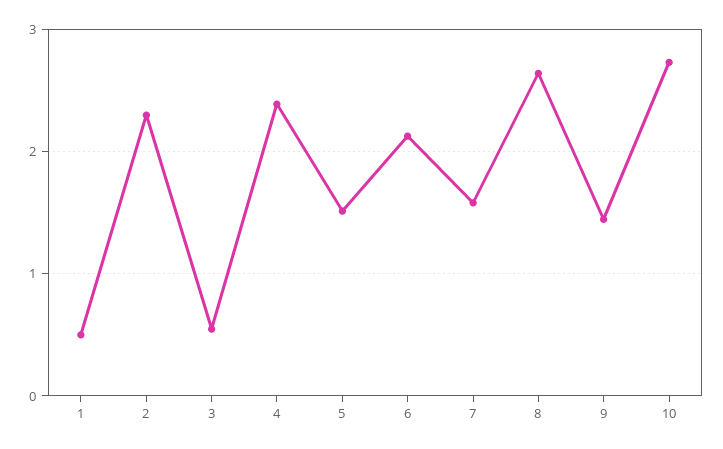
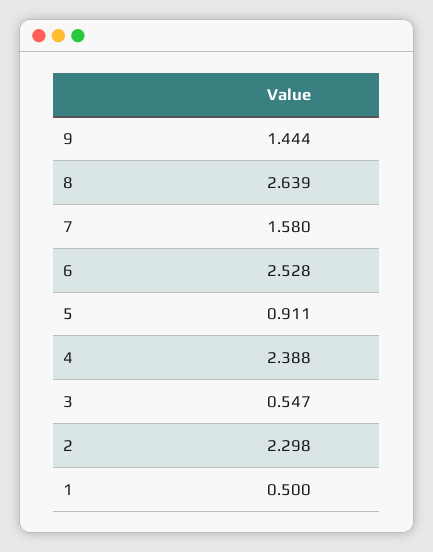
  {
    "1": 0.5,
    "2": 2.298,
    "3": 0.547,
    "4": 2.388,
-   "5": 1.5,
+   "5": 0.911,
-   "6": 2.1,
+   "6": 2.528,
    "7": 1.58,
    "8": 2.639,
-   "9": 1.444,
+   "9": 1.444
-   "10": 2.7
  }

